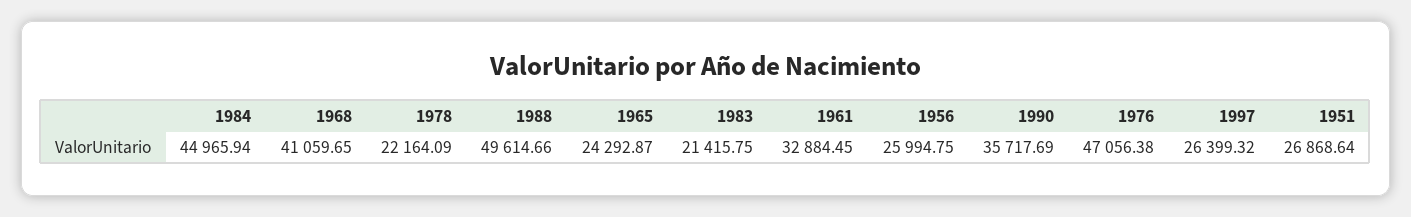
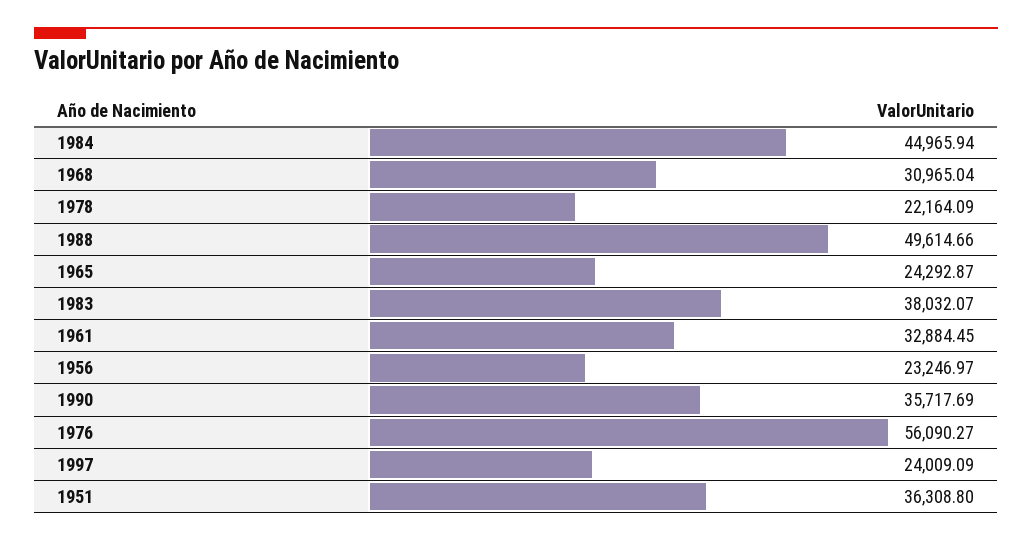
  {
    "1984": 44965.94,
-   "1968": 41059.65,
+   "1968": 30965.04,
    "1978": 22164.09,
    "1988": 49614.66,
    "1965": 24292.87,
-   "1983": 21415.75,
+   "1983": 38032.07,
    "1961": 32884.45,
-   "1956": 25994.75,
+   "1956": 23246.97,
    "1990": 35717.69,
-   "1976": 47056.38,
+   "1976": 56090.27,
-   "1997": 26399.32,
+   "1997": 24009.09,
-   "1951": 26868.64
+   "1951": 36308.8
  }

